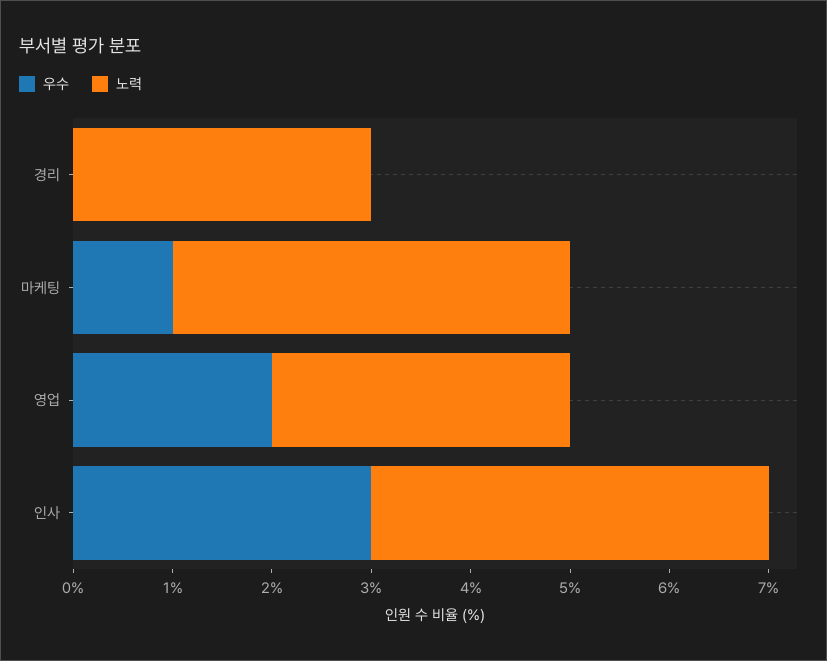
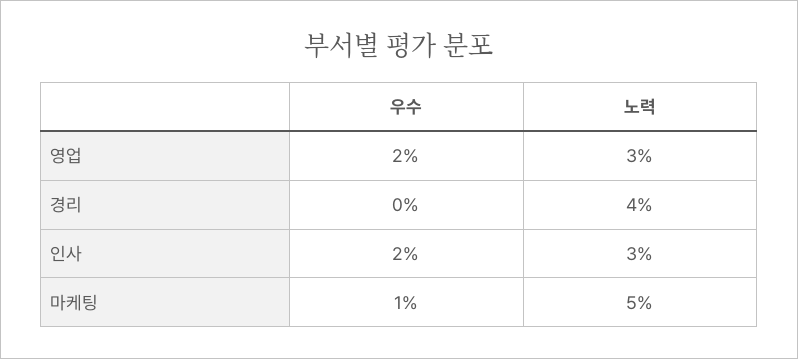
  {
    "우수": {
      "경리": 0,
      "마케팅": 1,
      "영업": 2,
-     "인사": 3
+     "인사": 2
    },
    "노력": {
-     "경리": 3,
+     "경리": 4,
-     "마케팅": 4,
+     "마케팅": 5,
      "영업": 3,
-     "인사": 4
+     "인사": 3
    }
  }

